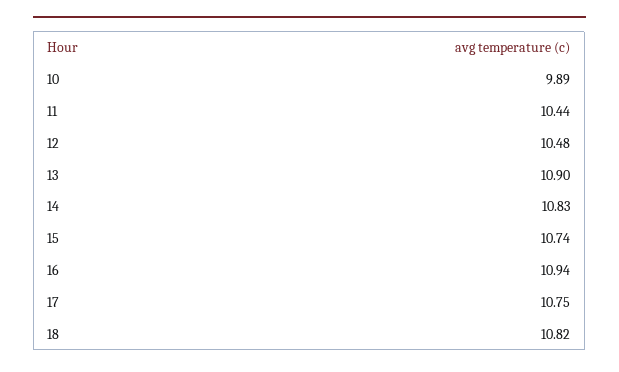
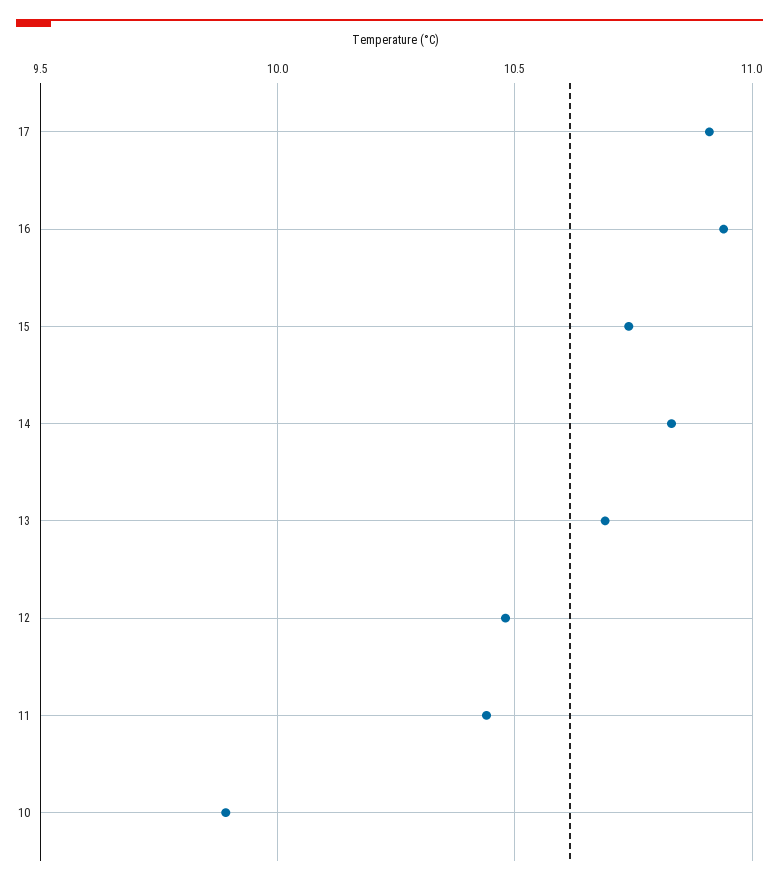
  {
    "10": 9.89,
    "11": 10.44,
    "12": 10.48,
-   "13": 10.9,
+   "13": 10.7,
    "14": 10.83,
    "15": 10.74,
    "16": 10.94,
-   "17": 10.75,
+   "17": 10.9
-   "18": 10.82
  }

